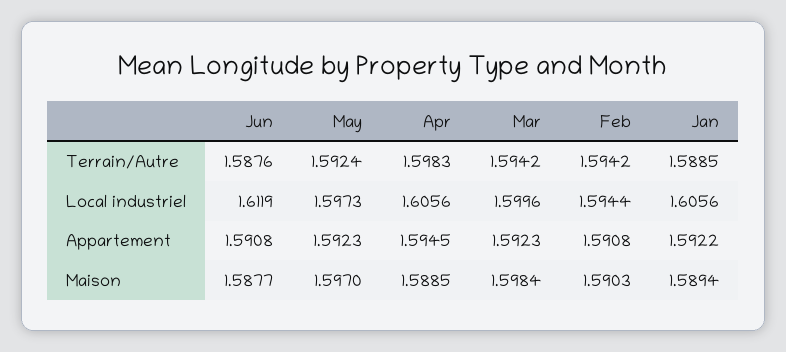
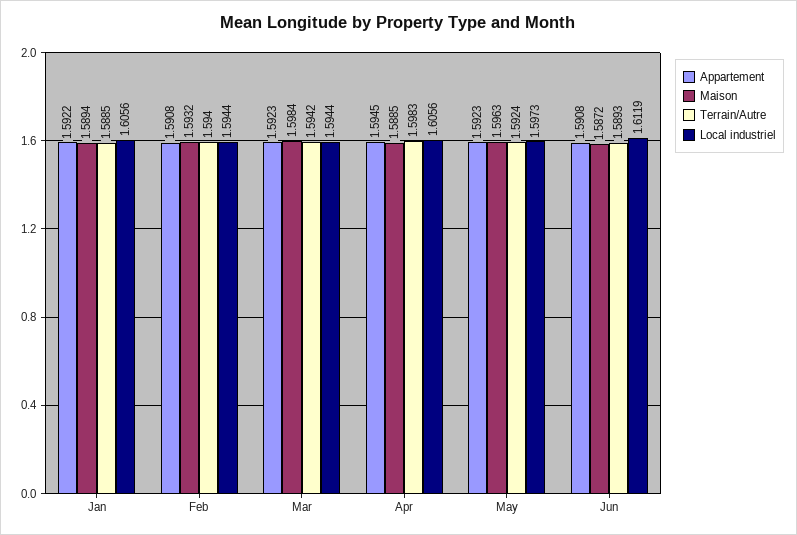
  {
    "Terrain/Autre": {
-     "Jun": 1.5876,
+     "Jun": 1.5893,
      "May": 1.5924,
      "Apr": 1.5983,
      "Mar": 1.5942,
-     "Feb": 1.5942,
+     "Feb": 1.594,
      "Jan": 1.5885
    },
    "Local industriel": {
      "Jun": 1.6119,
      "May": 1.5973,
      "Apr": 1.6056,
-     "Mar": 1.5996,
+     "Mar": 1.5944,
      "Feb": 1.5944,
      "Jan": 1.6056
    },
    "Appartement": {
      "Jun": 1.5908,
      "May": 1.5923,
      "Apr": 1.5945,
      "Mar": 1.5923,
      "Feb": 1.5908,
      "Jan": 1.5922
    },
    "Maison": {
-     "Jun": 1.5877,
+     "Jun": 1.5872,
-     "May": 1.597,
+     "May": 1.5963,
      "Apr": 1.5885,
      "Mar": 1.5984,
-     "Feb": 1.5903,
+     "Feb": 1.5932,
      "Jan": 1.5894
    }
  }

